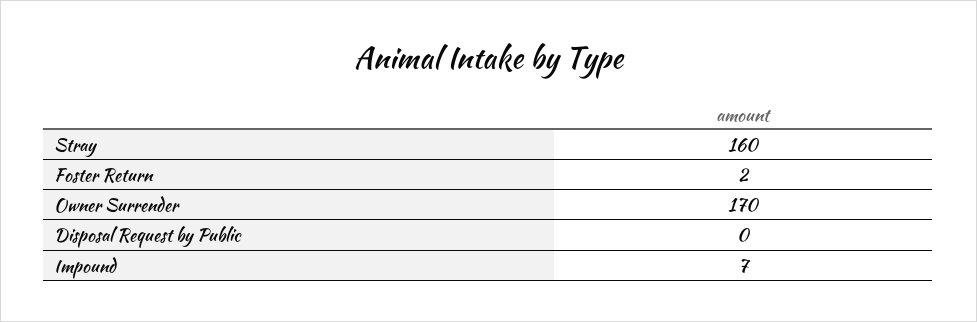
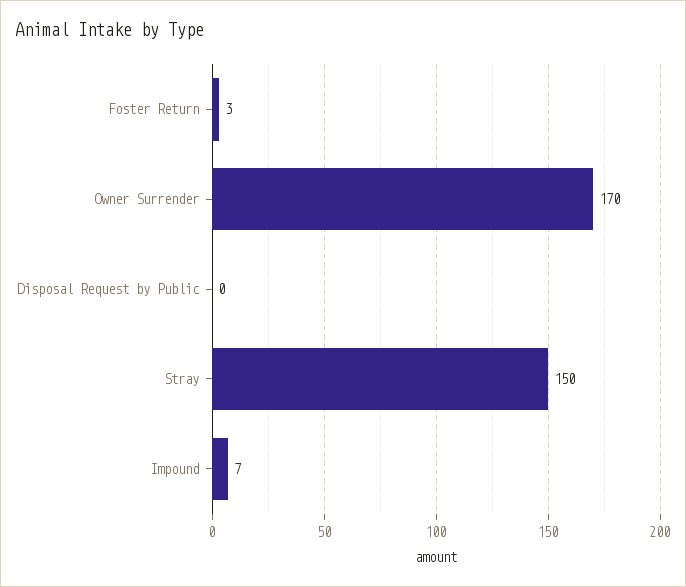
  {
-   "Stray": 160,
+   "Stray": 150,
-   "Foster Return": 2,
+   "Foster Return": 3,
    "Owner Surrender": 170,
    "Disposal Request by Public": 0,
    "Impound": 7
  }

